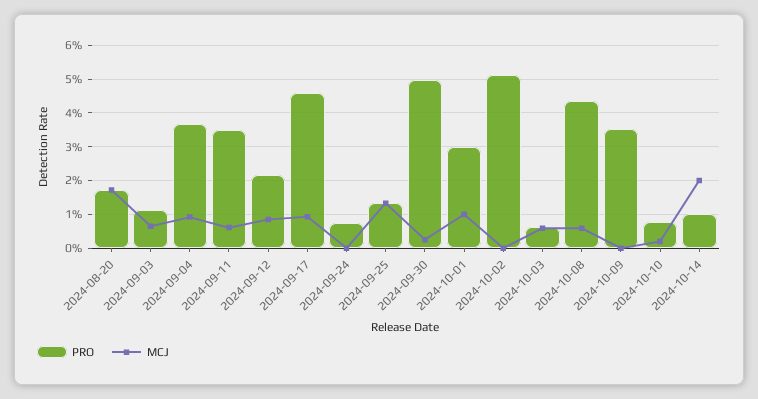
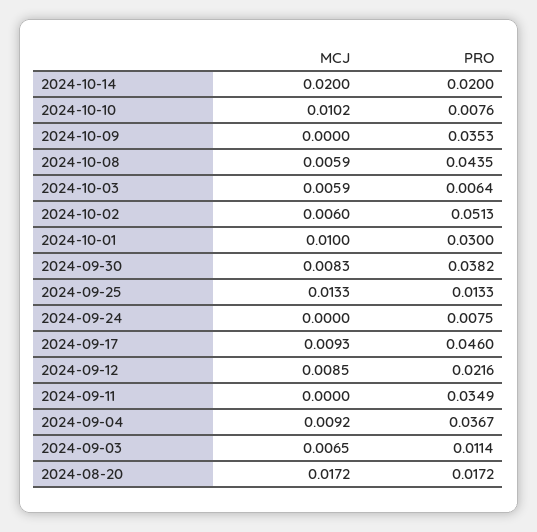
  {
    "PRO": {
      "2024-08-20": 0.0172,
      "2024-09-03": 0.0114,
      "2024-09-04": 0.0367,
      "2024-09-11": 0.0349,
      "2024-09-12": 0.0216,
      "2024-09-17": 0.046,
      "2024-09-24": 0.0075,
      "2024-09-25": 0.0133,
-     "2024-09-30": 0.05,
+     "2024-09-30": 0.0382,
      "2024-10-01": 0.03,
      "2024-10-02": 0.0513,
      "2024-10-03": 0.0064,
      "2024-10-08": 0.0435,
      "2024-10-09": 0.0353,
      "2024-10-10": 0.0076,
-     "2024-10-14": 0.01
+     "2024-10-14": 0.02
    },
    "MCJ": {
      "2024-08-20": 0.0172,
      "2024-09-03": 0.0065,
      "2024-09-04": 0.0092,
-     "2024-09-11": 0.006,
+     "2024-09-11": 0,
      "2024-09-12": 0.0085,
      "2024-09-17": 0.0093,
      "2024-09-24": 0,
      "2024-09-25": 0.0133,
-     "2024-09-30": 0.002,
+     "2024-09-30": 0.0083,
      "2024-10-01": 0.01,
-     "2024-10-02": 0,
+     "2024-10-02": 0.006,
      "2024-10-03": 0.0059,
      "2024-10-08": 0.0059,
      "2024-10-09": 0,
-     "2024-10-10": 0.002,
+     "2024-10-10": 0.0102,
      "2024-10-14": 0.02
    }
  }

